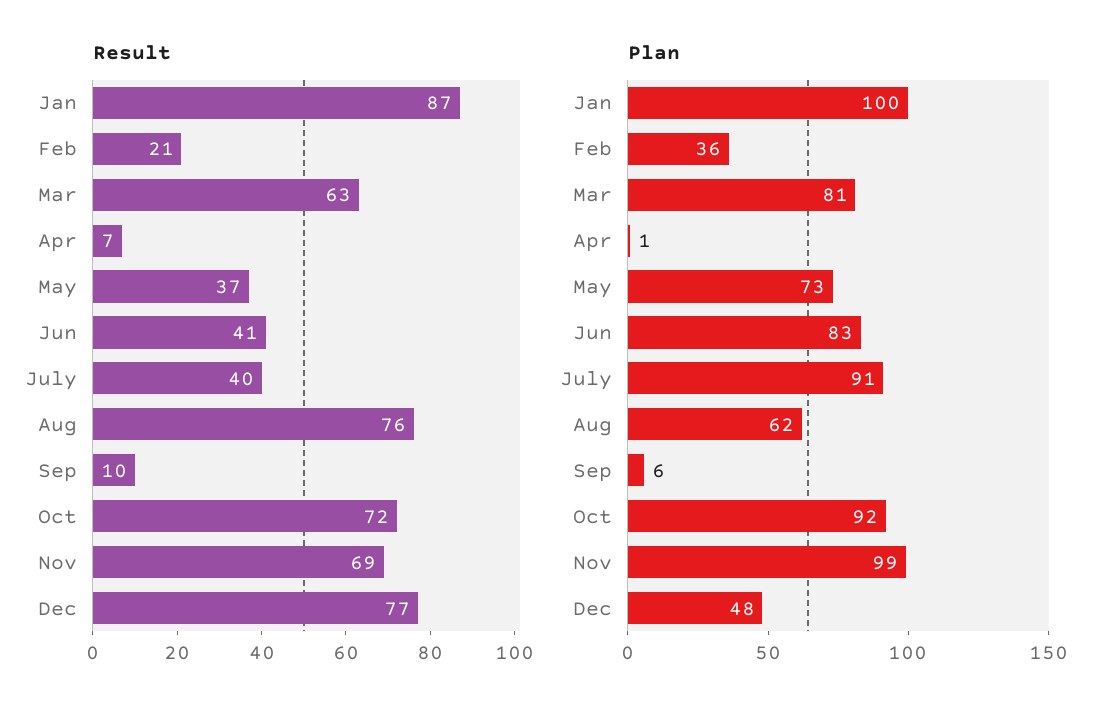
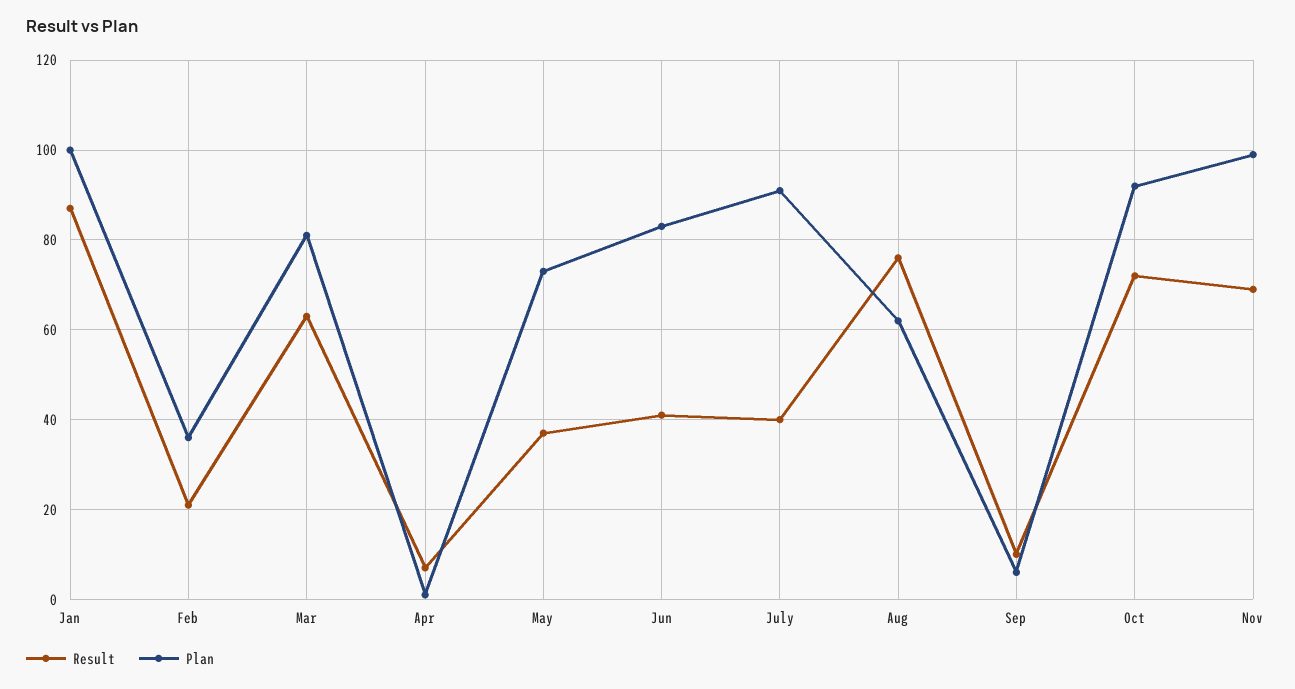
  {
    "Result": {
      "Jan": 87,
      "Feb": 21,
      "Mar": 63,
      "Apr": 7,
      "May": 37,
      "Jun": 41,
      "July": 40,
      "Aug": 76,
      "Sep": 10,
      "Oct": 72,
-     "Nov": 69,
+     "Nov": 69
-     "Dec": 77
    },
    "Plan": {
      "Jan": 100,
      "Feb": 36,
      "Mar": 81,
      "Apr": 1,
      "May": 73,
      "Jun": 83,
      "July": 91,
      "Aug": 62,
      "Sep": 6,
      "Oct": 92,
-     "Nov": 99,
+     "Nov": 99
-     "Dec": 48
    }
  }

